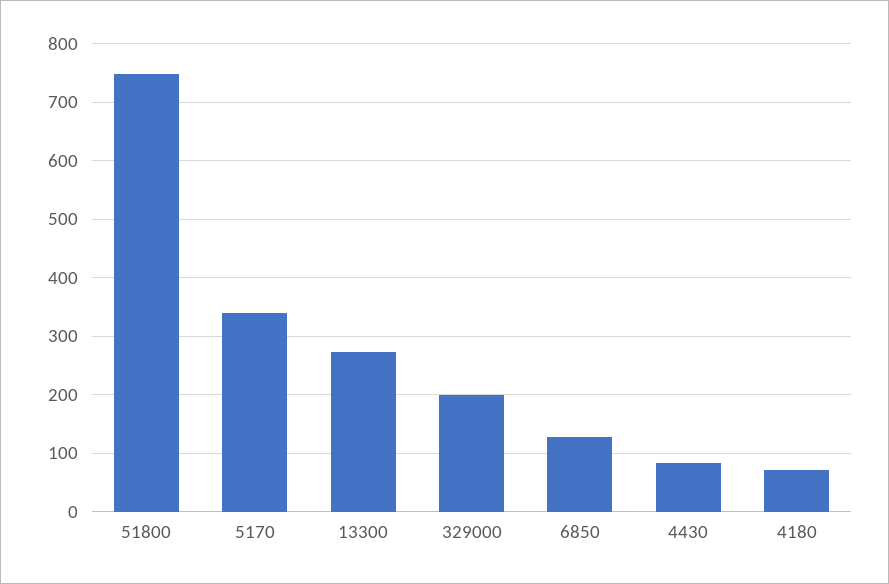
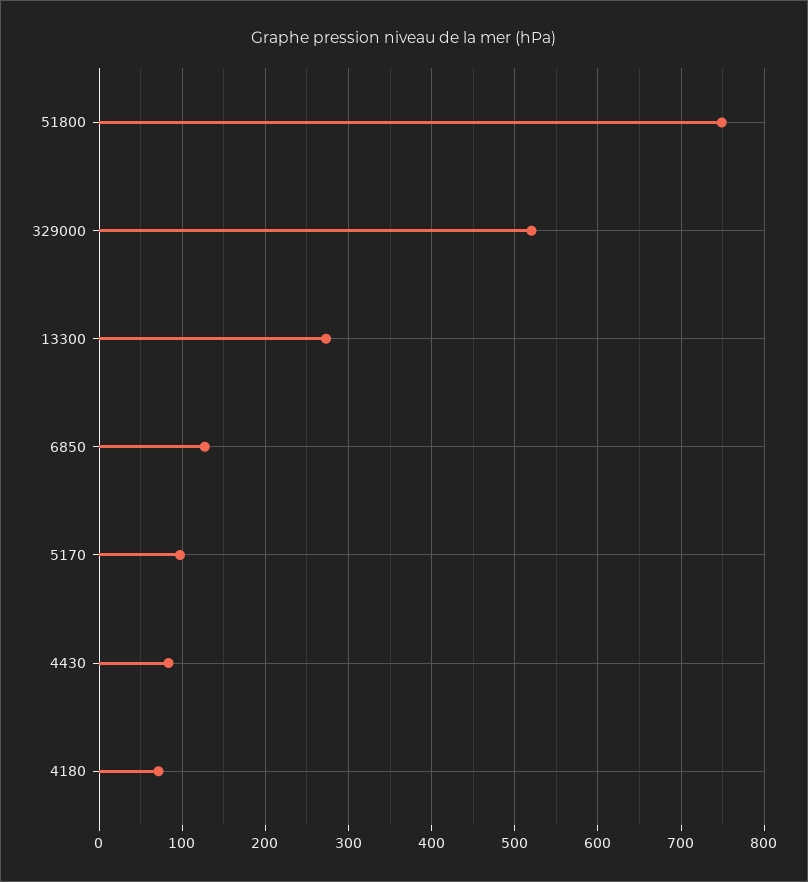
  {
    "51800": 750,
-   "5170": 340,
+   "5170": 100,
    "13300": 270,
-   "329000": 200,
+   "329000": 520,
    "6850": 130,
    "4430": 80,
    "4180": 70
  }

